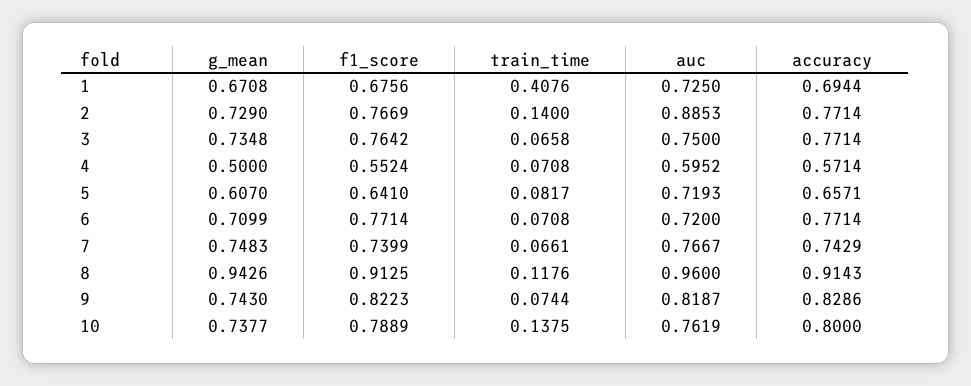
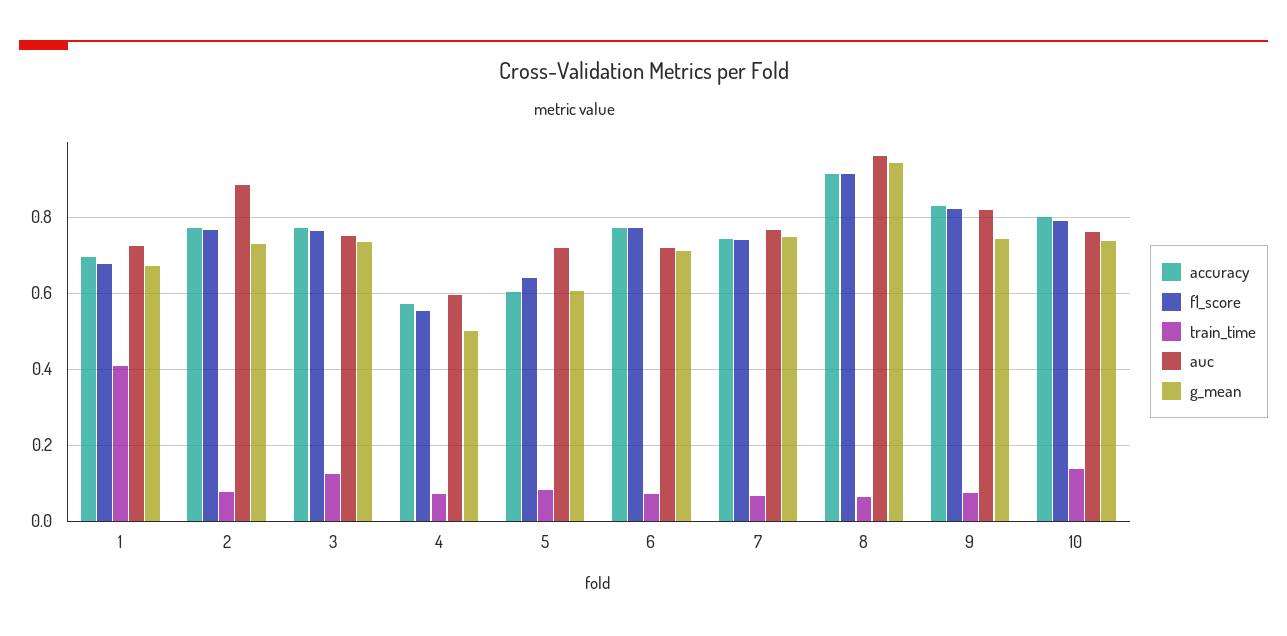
  {
    "g_mean": {
      "1": 0.6708,
      "2": 0.729,
      "3": 0.7348,
      "4": 0.5,
      "5": 0.607,
      "6": 0.7099,
      "7": 0.7483,
      "8": 0.9426,
      "9": 0.743,
      "10": 0.7377
    },
    "f1_score": {
      "1": 0.6756,
      "2": 0.7669,
      "3": 0.7642,
      "4": 0.5524,
      "5": 0.641,
      "6": 0.7714,
      "7": 0.7399,
      "8": 0.9125,
      "9": 0.8223,
      "10": 0.7889
    },
    "train_time": {
      "1": 0.4076,
-     "2": 0.14,
+     "2": 0.08,
-     "3": 0.0658,
+     "3": 0.12,
      "4": 0.0708,
      "5": 0.0817,
      "6": 0.0708,
      "7": 0.0661,
-     "8": 0.1176,
+     "8": 0.06,
      "9": 0.0744,
      "10": 0.1375
    },
    "auc": {
      "1": 0.725,
      "2": 0.8853,
      "3": 0.75,
      "4": 0.5952,
      "5": 0.7193,
      "6": 0.72,
      "7": 0.7667,
      "8": 0.96,
      "9": 0.8187,
      "10": 0.7619
    },
    "accuracy": {
      "1": 0.6944,
      "2": 0.7714,
      "3": 0.7714,
      "4": 0.5714,
-     "5": 0.6571,
+     "5": 0.6,
      "6": 0.7714,
      "7": 0.7429,
      "8": 0.9143,
      "9": 0.8286,
      "10": 0.8
    }
  }

